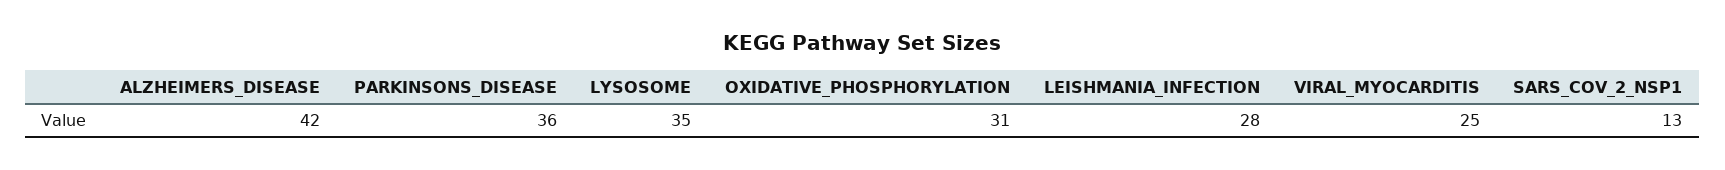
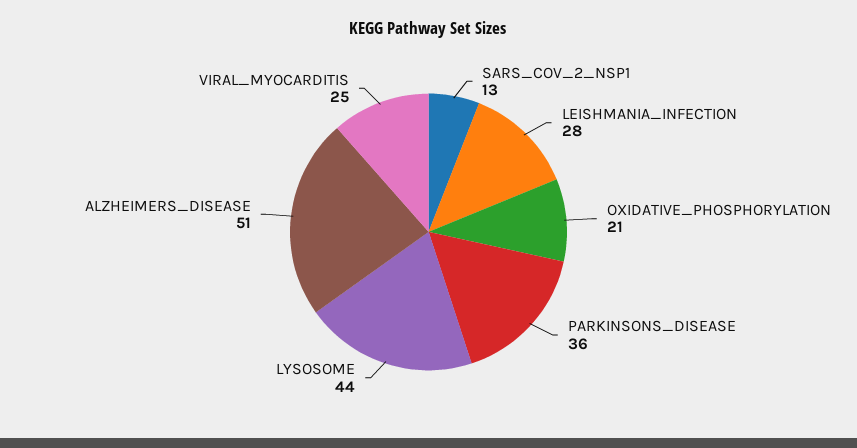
  {
-   "ALZHEIMERS_DISEASE": 42,
+   "ALZHEIMERS_DISEASE": 51,
    "PARKINSONS_DISEASE": 36,
-   "LYSOSOME": 35,
+   "LYSOSOME": 44,
-   "OXIDATIVE_PHOSPHORYLATION": 31,
+   "OXIDATIVE_PHOSPHORYLATION": 21,
    "LEISHMANIA_INFECTION": 28,
    "VIRAL_MYOCARDITIS": 25,
    "SARS_COV_2_NSP1": 13
  }

